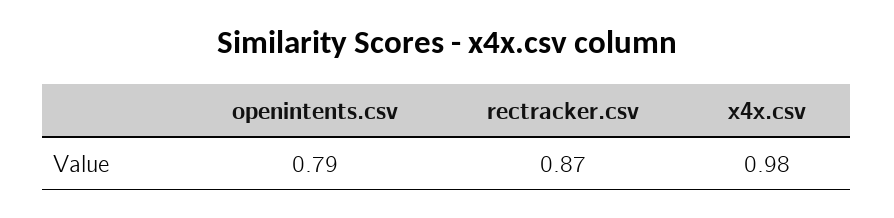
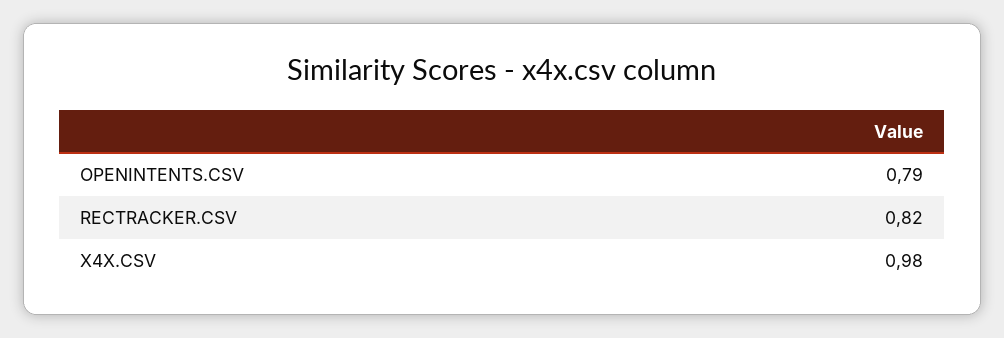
  {
    "openintents.csv": 0.79,
-   "rectracker.csv": 0.87,
+   "rectracker.csv": 0.82,
    "x4x.csv": 0.98
  }

